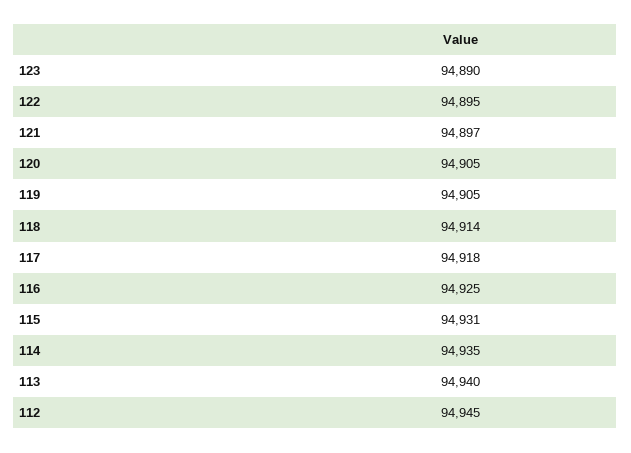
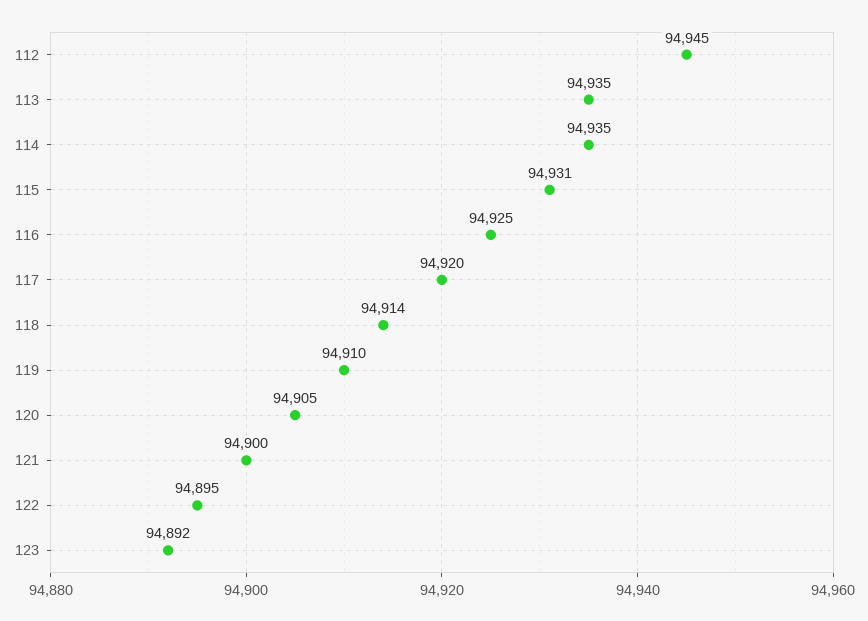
  {
-   "123": 94890,
+   "123": 94892,
    "122": 94895,
-   "121": 94897,
+   "121": 94900,
    "120": 94905,
-   "119": 94905,
+   "119": 94910,
    "118": 94914,
-   "117": 94918,
+   "117": 94920,
    "116": 94925,
    "115": 94931,
    "114": 94935,
-   "113": 94940,
+   "113": 94935,
    "112": 94945
  }

